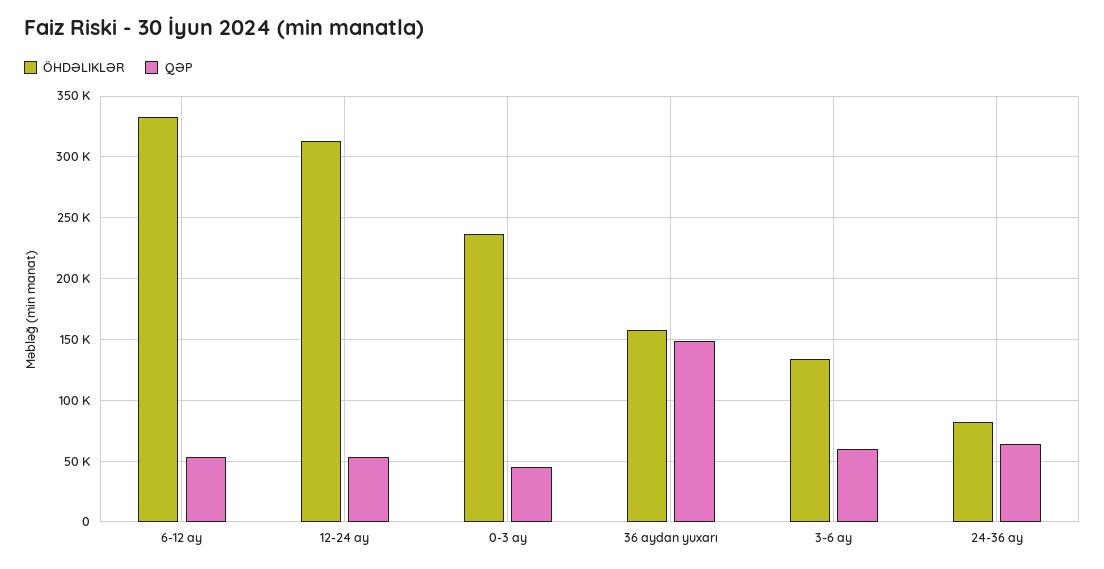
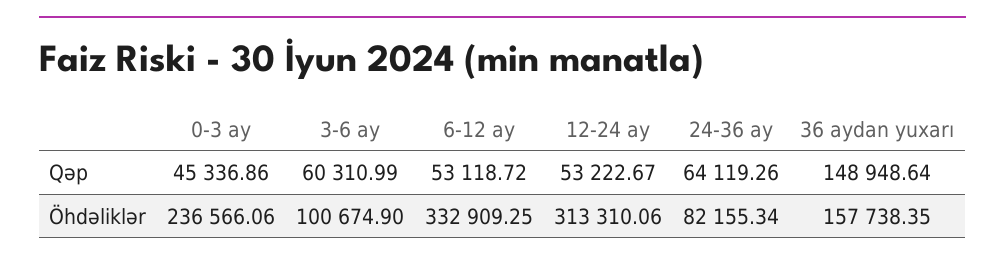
  {
    "ÖHDƏLIKLƏR": {
      "6-12 ay": 332909.25,
      "12-24 ay": 313310.06,
      "0-3 ay": 236566.06,
      "36 aydan yuxarı": 157738.35,
-     "3-6 ay": 135000,
+     "3-6 ay": 100674.9,
      "24-36 ay": 82155.34
    },
    "QƏP": {
      "6-12 ay": 53118.72,
      "12-24 ay": 53222.67,
      "0-3 ay": 45336.86,
      "36 aydan yuxarı": 148948.64,
      "3-6 ay": 60310.99,
      "24-36 ay": 64119.26
    }
  }

